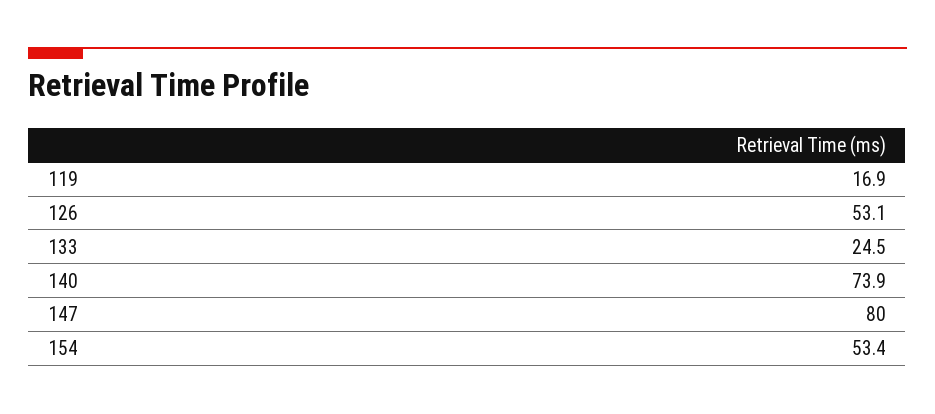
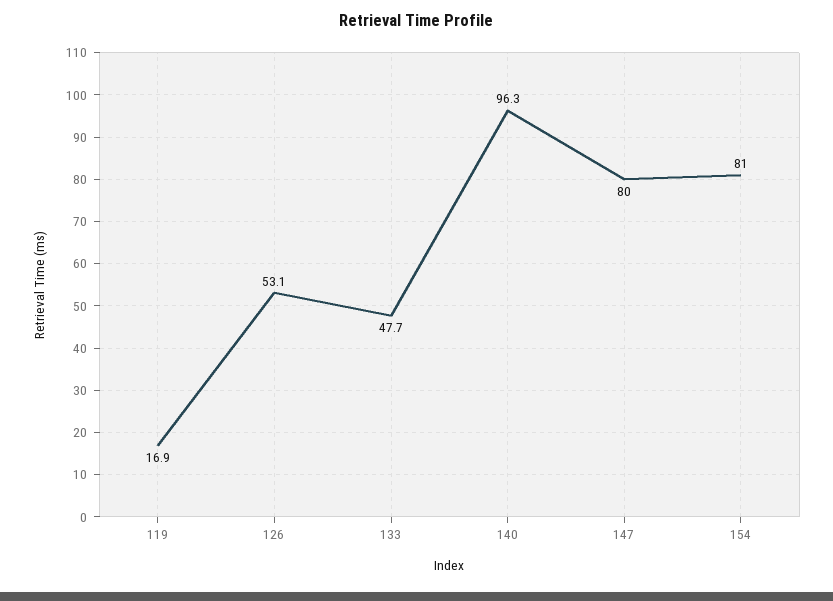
  {
    "119": 16.9,
    "126": 53.1,
-   "133": 24.5,
+   "133": 47.7,
-   "140": 73.9,
+   "140": 96.3,
    "147": 80,
-   "154": 53.4
+   "154": 81
  }

